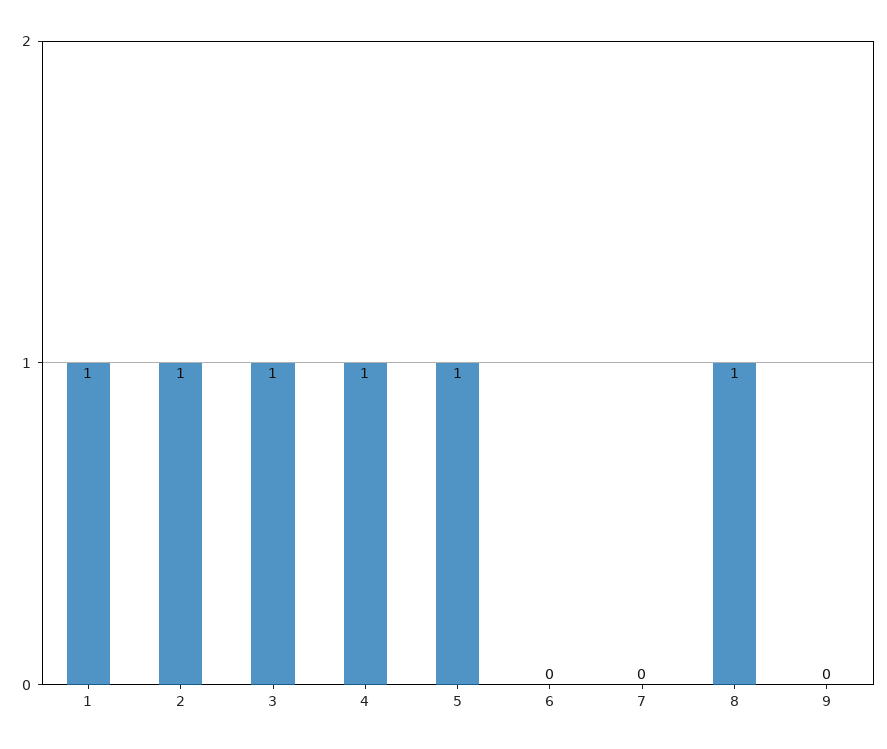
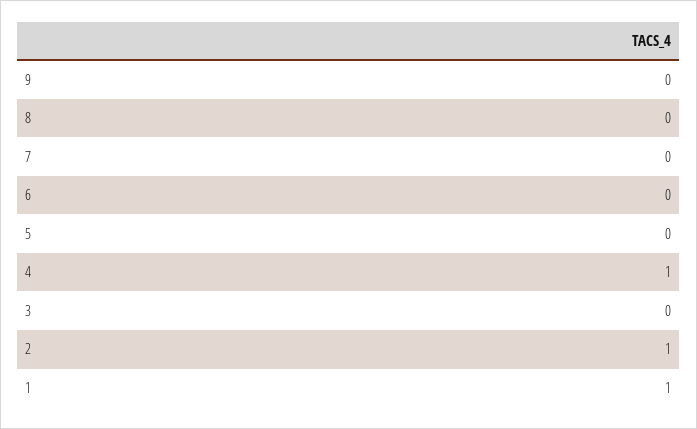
  {
    "1": 1,
    "2": 1,
-   "3": 1,
+   "3": 0,
    "4": 1,
-   "5": 1,
+   "5": 0,
    "6": 0,
    "7": 0,
-   "8": 1,
+   "8": 0,
    "9": 0
  }

